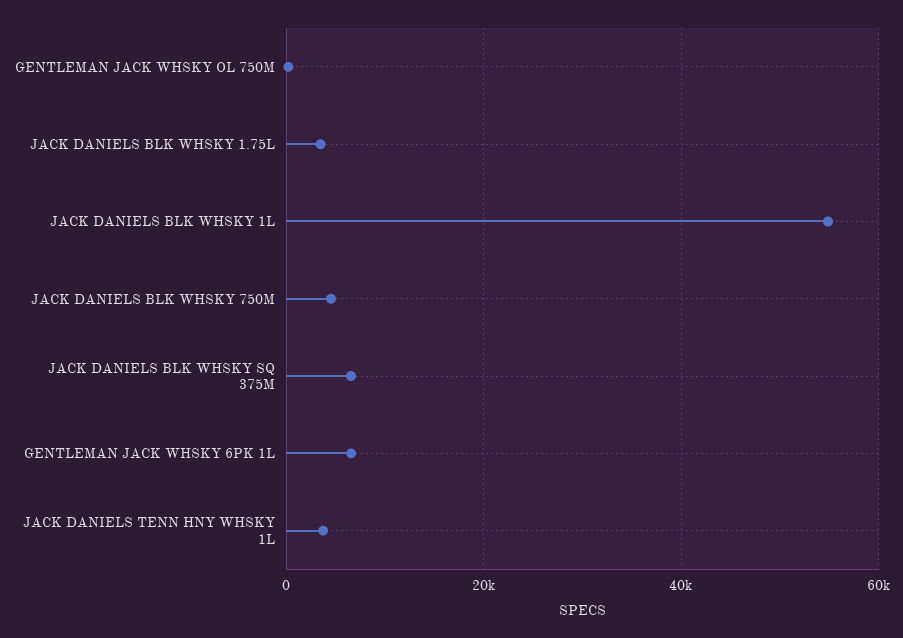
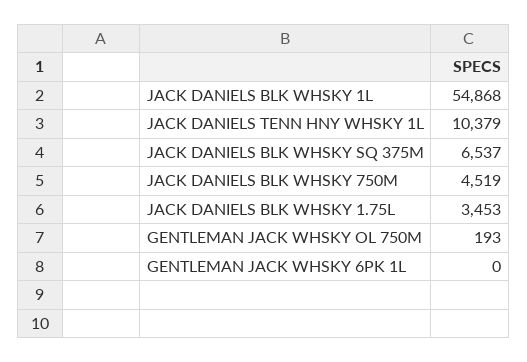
  {
    "GENTLEMAN JACK WHSKY OL 750M": 193,
    "JACK DANIELS BLK WHSKY 1.75L": 3453,
    "JACK DANIELS BLK WHSKY 1L": 54868,
    "JACK DANIELS BLK WHSKY 750M": 4519,
    "JACK DANIELS BLK WHSKY SQ 375M": 6537,
-   "GENTLEMAN JACK WHSKY 6PK 1L": 6000,
+   "GENTLEMAN JACK WHSKY 6PK 1L": 0,
-   "JACK DANIELS TENN HNY WHSKY 1L": 4000
+   "JACK DANIELS TENN HNY WHSKY 1L": 10379
  }

